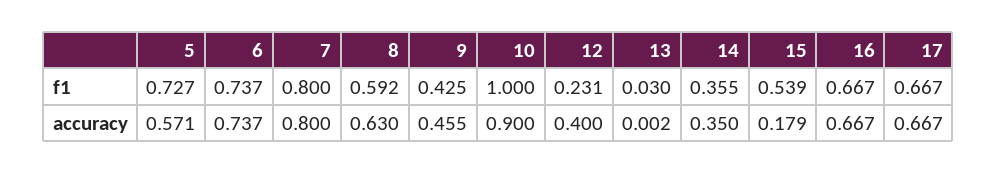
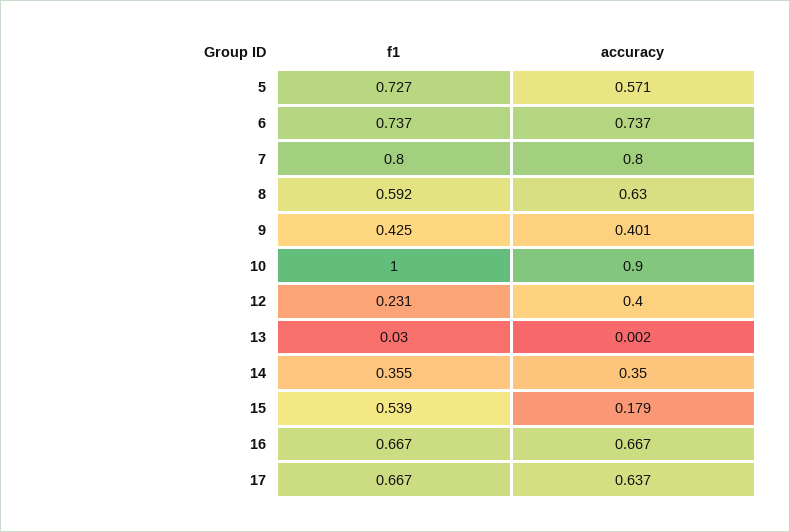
  {
    "5": {
      "f1": 0.727,
      "accuracy": 0.571
    },
    "6": {
      "f1": 0.737,
      "accuracy": 0.737
    },
    "7": {
      "f1": 0.8,
      "accuracy": 0.8
    },
    "8": {
      "f1": 0.592,
      "accuracy": 0.63
    },
    "9": {
      "f1": 0.425,
-     "accuracy": 0.455
+     "accuracy": 0.401
    },
    "10": {
      "f1": 1,
      "accuracy": 0.9
    },
    "12": {
      "f1": 0.231,
      "accuracy": 0.4
    },
    "13": {
      "f1": 0.03,
      "accuracy": 0.002
    },
    "14": {
      "f1": 0.355,
      "accuracy": 0.35
    },
    "15": {
      "f1": 0.539,
      "accuracy": 0.179
    },
    "16": {
      "f1": 0.667,
      "accuracy": 0.667
    },
    "17": {
      "f1": 0.667,
-     "accuracy": 0.667
+     "accuracy": 0.637
    }
  }

